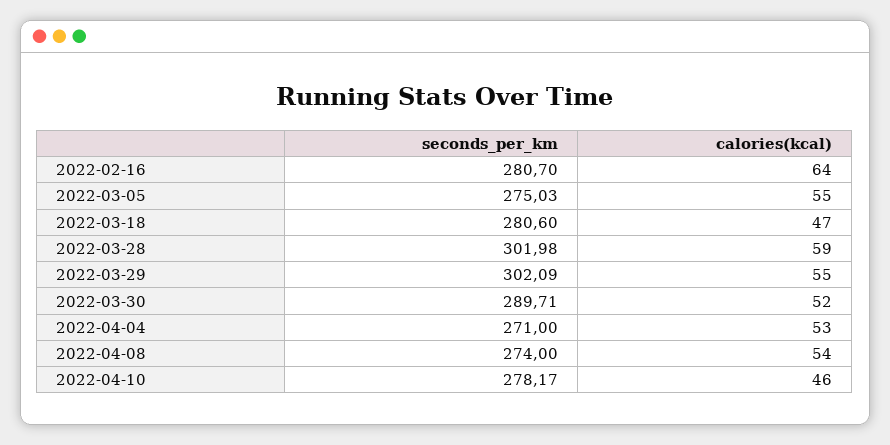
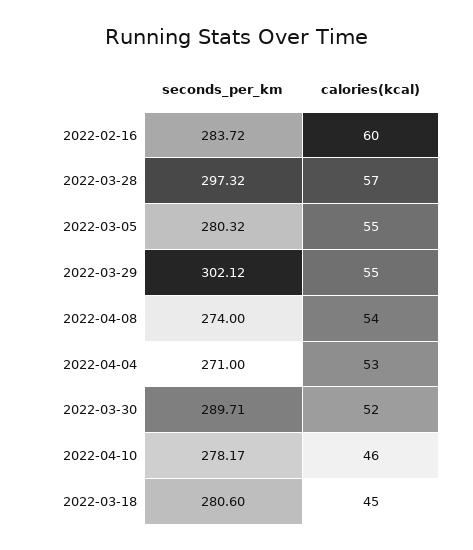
  {
    "seconds_per_km": {
-     "2022-02-16": 280.7,
+     "2022-02-16": 283.72,
-     "2022-03-05": 275.03,
+     "2022-03-05": 280.32,
      "2022-03-18": 280.6,
-     "2022-03-28": 301.98,
+     "2022-03-28": 297.32,
-     "2022-03-29": 302.09,
+     "2022-03-29": 302.12,
      "2022-03-30": 289.71,
      "2022-04-04": 271,
      "2022-04-08": 274,
      "2022-04-10": 278.17
    },
    "calories(kcal)": {
-     "2022-02-16": 64,
+     "2022-02-16": 60,
      "2022-03-05": 55,
-     "2022-03-18": 47,
+     "2022-03-18": 45,
-     "2022-03-28": 59,
+     "2022-03-28": 57,
      "2022-03-29": 55,
      "2022-03-30": 52,
      "2022-04-04": 53,
      "2022-04-08": 54,
      "2022-04-10": 46
    }
  }

